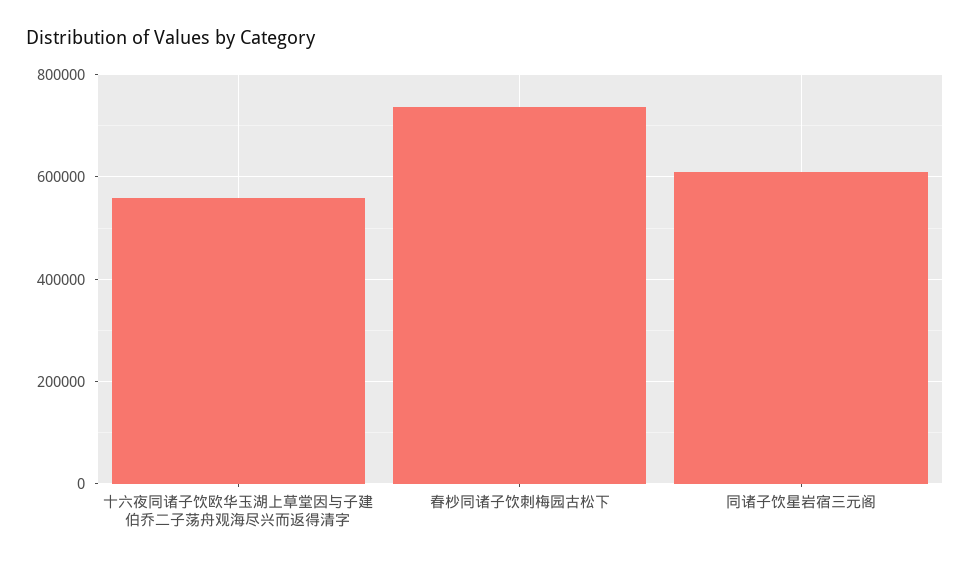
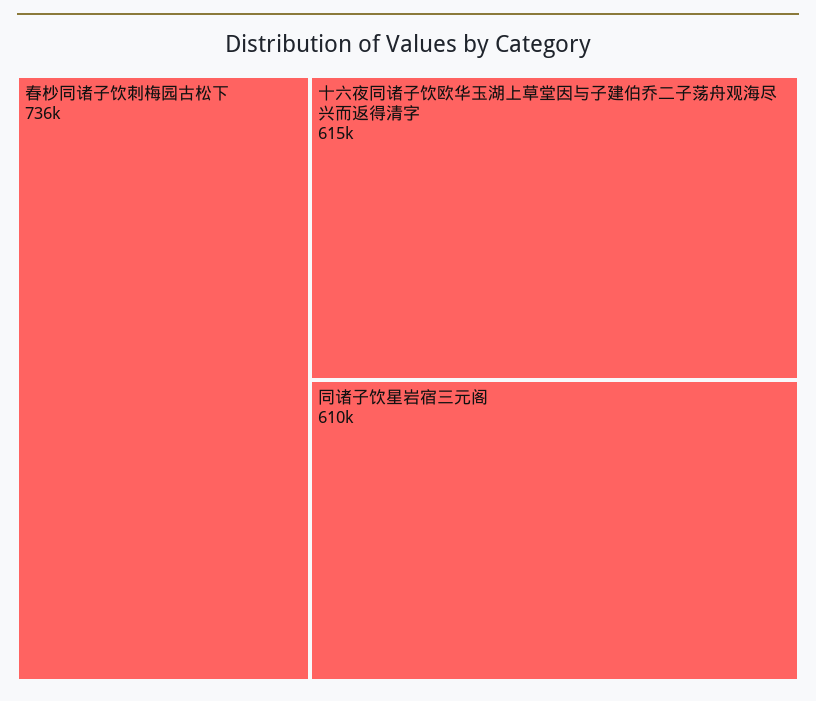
  {
-   "十六夜同诸子饮欧华玉湖上草堂因与子建伯乔二子荡舟观海尽兴而返得清字": 560000,
+   "十六夜同诸子饮欧华玉湖上草堂因与子建伯乔二子荡舟观海尽兴而返得清字": 615000,
    "春杪同诸子饮刺梅园古松下": 736000,
    "同诸子饮星岩宿三元阁": 610000
  }

